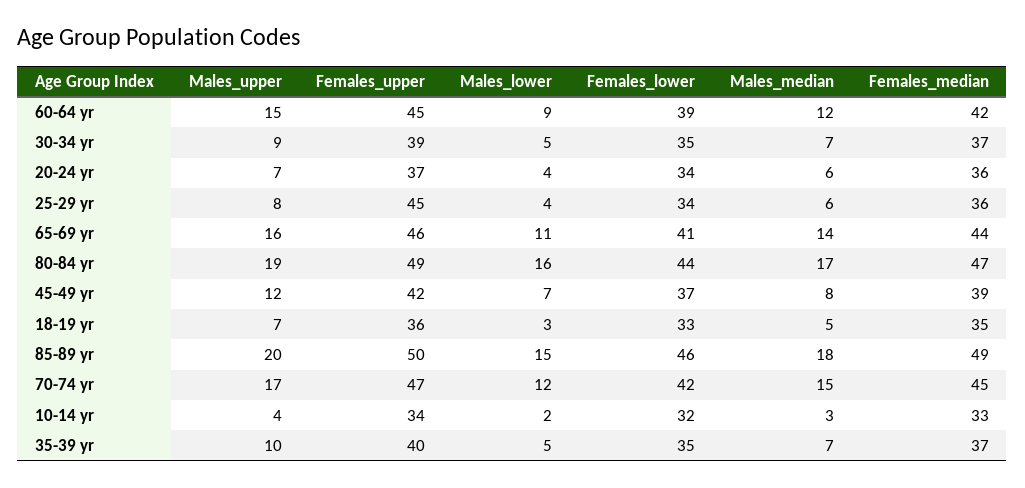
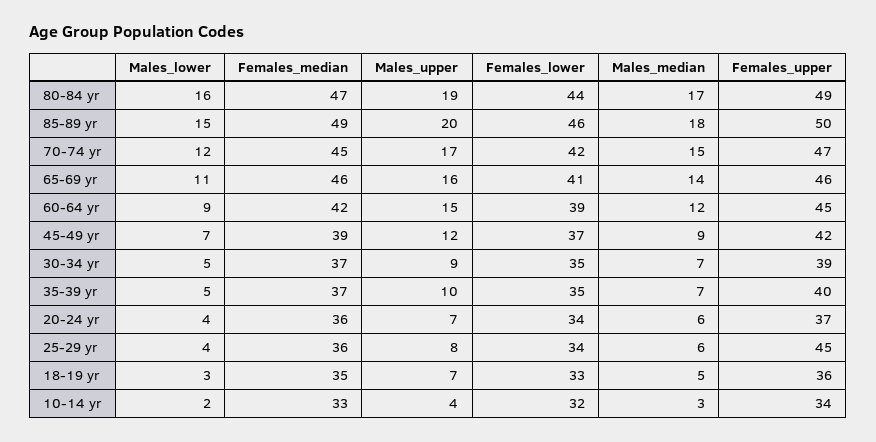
  {
    "Males_upper": {
      "60-64 yr": 15,
      "30-34 yr": 9,
      "20-24 yr": 7,
      "25-29 yr": 8,
      "65-69 yr": 16,
      "80-84 yr": 19,
      "45-49 yr": 12,
      "18-19 yr": 7,
      "85-89 yr": 20,
      "70-74 yr": 17,
      "10-14 yr": 4,
      "35-39 yr": 10
    },
    "Females_upper": {
      "60-64 yr": 45,
      "30-34 yr": 39,
      "20-24 yr": 37,
      "25-29 yr": 45,
      "65-69 yr": 46,
      "80-84 yr": 49,
      "45-49 yr": 42,
      "18-19 yr": 36,
      "85-89 yr": 50,
      "70-74 yr": 47,
      "10-14 yr": 34,
      "35-39 yr": 40
    },
    "Males_lower": {
      "60-64 yr": 9,
      "30-34 yr": 5,
      "20-24 yr": 4,
      "25-29 yr": 4,
      "65-69 yr": 11,
      "80-84 yr": 16,
      "45-49 yr": 7,
      "18-19 yr": 3,
      "85-89 yr": 15,
      "70-74 yr": 12,
      "10-14 yr": 2,
      "35-39 yr": 5
    },
    "Females_lower": {
      "60-64 yr": 39,
      "30-34 yr": 35,
      "20-24 yr": 34,
      "25-29 yr": 34,
      "65-69 yr": 41,
      "80-84 yr": 44,
      "45-49 yr": 37,
      "18-19 yr": 33,
      "85-89 yr": 46,
      "70-74 yr": 42,
      "10-14 yr": 32,
      "35-39 yr": 35
    },
    "Males_median": {
      "60-64 yr": 12,
      "30-34 yr": 7,
      "20-24 yr": 6,
      "25-29 yr": 6,
      "65-69 yr": 14,
      "80-84 yr": 17,
-     "45-49 yr": 8,
+     "45-49 yr": 9,
      "18-19 yr": 5,
      "85-89 yr": 18,
      "70-74 yr": 15,
      "10-14 yr": 3,
      "35-39 yr": 7
    },
    "Females_median": {
      "60-64 yr": 42,
      "30-34 yr": 37,
      "20-24 yr": 36,
      "25-29 yr": 36,
-     "65-69 yr": 44,
+     "65-69 yr": 46,
      "80-84 yr": 47,
      "45-49 yr": 39,
      "18-19 yr": 35,
      "85-89 yr": 49,
      "70-74 yr": 45,
      "10-14 yr": 33,
      "35-39 yr": 37
    }
  }

